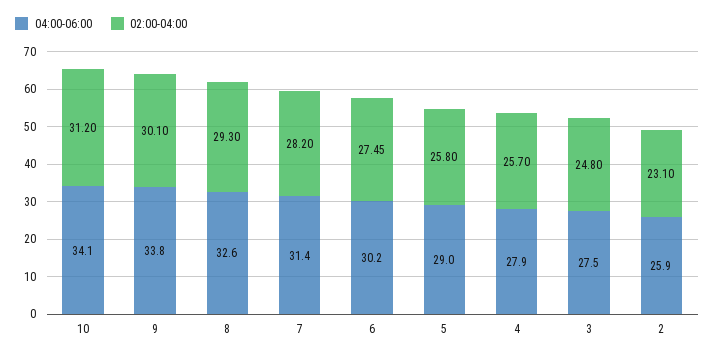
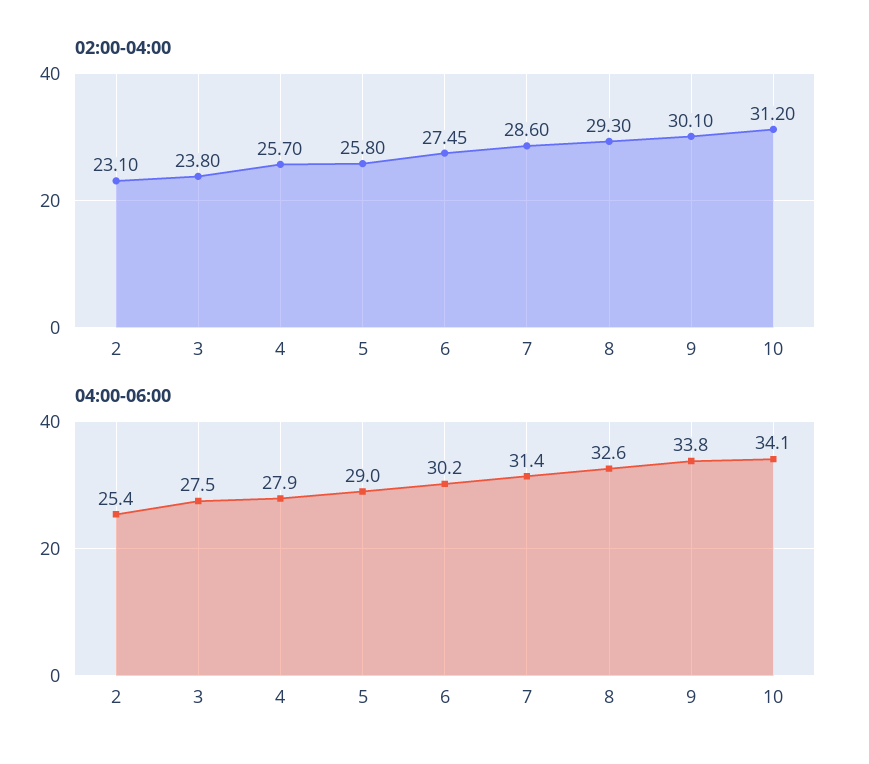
  {
    "04:00-06:00": {
      "10": 34.1,
      "9": 33.8,
      "8": 32.6,
      "7": 31.4,
      "6": 30.2,
      "5": 29,
      "4": 27.9,
      "3": 27.5,
-     "2": 25.9
+     "2": 25.4
    },
    "02:00-04:00": {
      "10": 31.2,
      "9": 30.1,
      "8": 29.3,
-     "7": 28.2,
+     "7": 28.6,
      "6": 27.45,
      "5": 25.8,
      "4": 25.7,
-     "3": 24.8,
+     "3": 23.8,
      "2": 23.1
    }
  }

